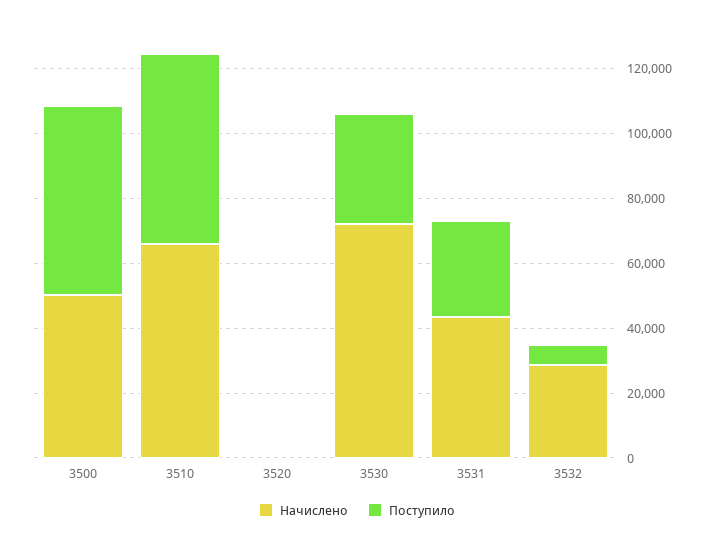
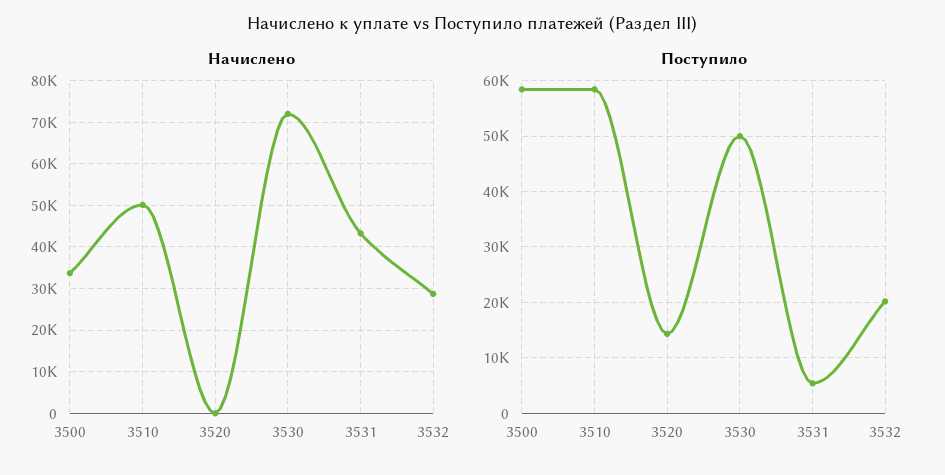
  {
    "Начислено": {
-     "3500": 50000,
+     "3500": 34000,
-     "3510": 65000,
+     "3510": 50000,
      "3520": 0,
      "3530": 72000,
      "3531": 44000,
      "3532": 28000
    },
    "Поступило": {
      "3500": 58000,
      "3510": 58000,
-     "3520": 0,
+     "3520": 14000,
-     "3530": 35000,
+     "3530": 50000,
-     "3531": 30000,
+     "3531": 6000,
-     "3532": 5000
+     "3532": 20000
    }
  }

